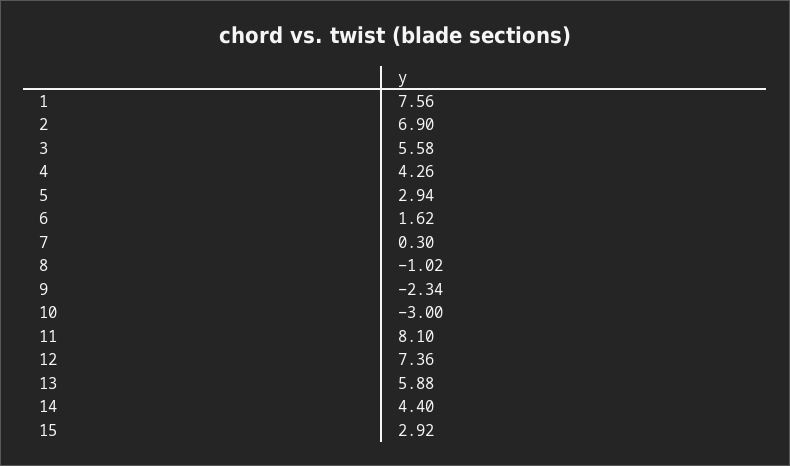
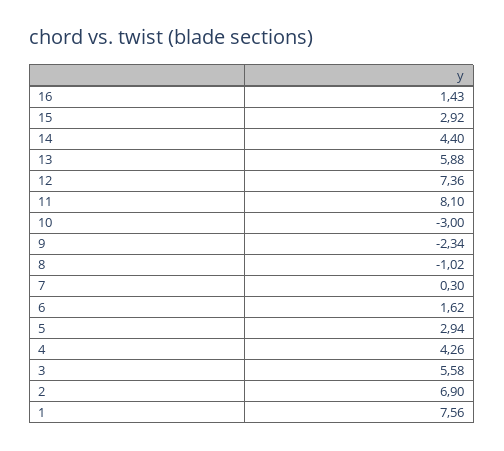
  {
    "1": 7.56,
    "2": 6.9,
    "3": 5.58,
    "4": 4.26,
    "5": 2.94,
    "6": 1.62,
    "7": 0.3,
    "8": -1.02,
    "9": -2.34,
    "10": -3,
    "11": 8.1,
    "12": 7.36,
    "13": 5.88,
    "14": 4.4,
-   "15": 2.92
+   "15": 2.92,
+   "16": 1.43
  }

